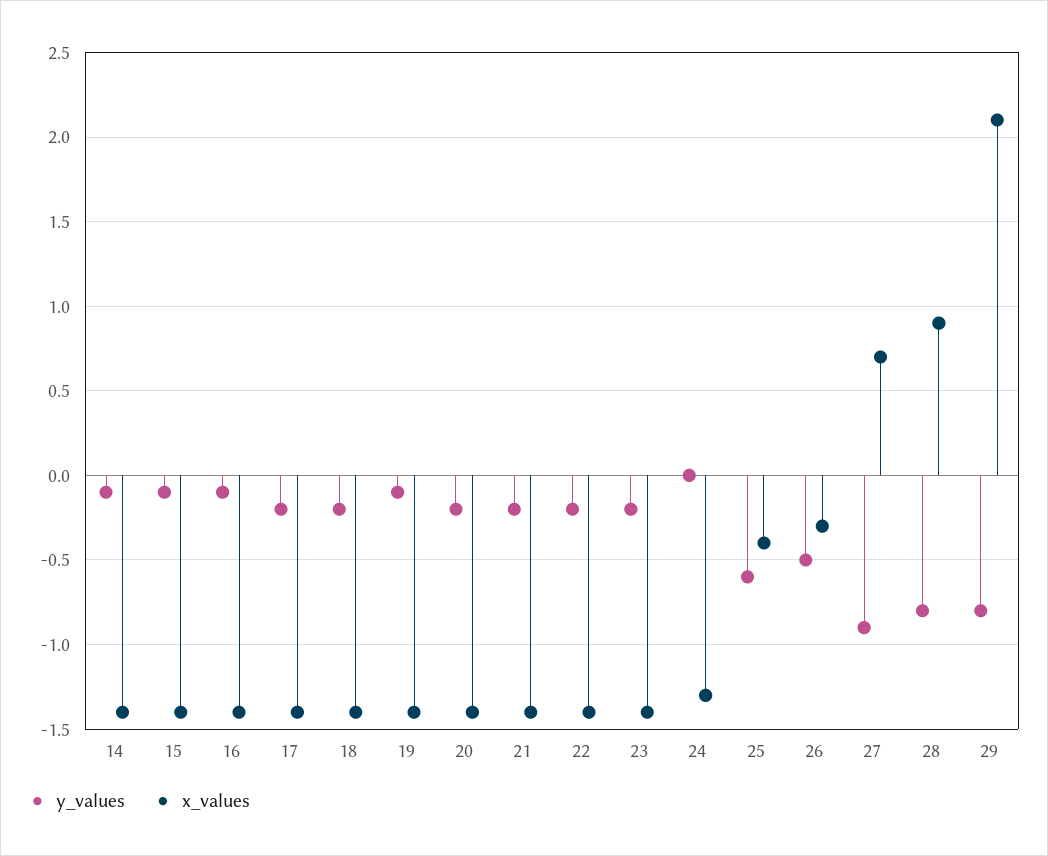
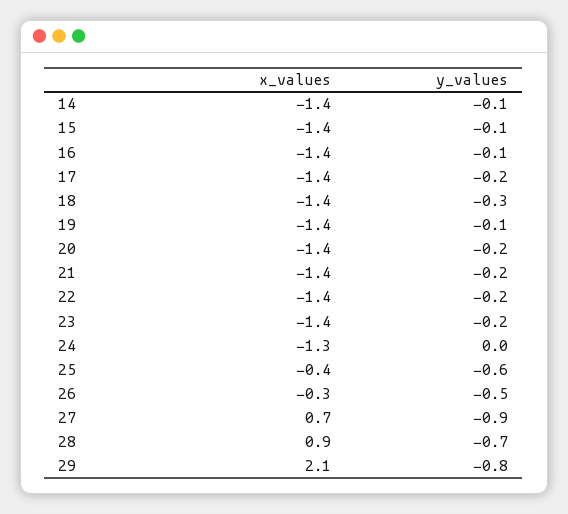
  {
    "y_values": {
      "14": -0.1,
      "15": -0.1,
      "16": -0.1,
      "17": -0.2,
-     "18": -0.2,
+     "18": -0.3,
      "19": -0.1,
      "20": -0.2,
      "21": -0.2,
      "22": -0.2,
      "23": -0.2,
      "24": 0,
      "25": -0.6,
      "26": -0.5,
      "27": -0.9,
-     "28": -0.8,
+     "28": -0.7,
      "29": -0.8
    },
    "x_values": {
      "14": -1.4,
      "15": -1.4,
      "16": -1.4,
      "17": -1.4,
      "18": -1.4,
      "19": -1.4,
      "20": -1.4,
      "21": -1.4,
      "22": -1.4,
      "23": -1.4,
      "24": -1.3,
      "25": -0.4,
      "26": -0.3,
      "27": 0.7,
      "28": 0.9,
      "29": 2.1
    }
  }

